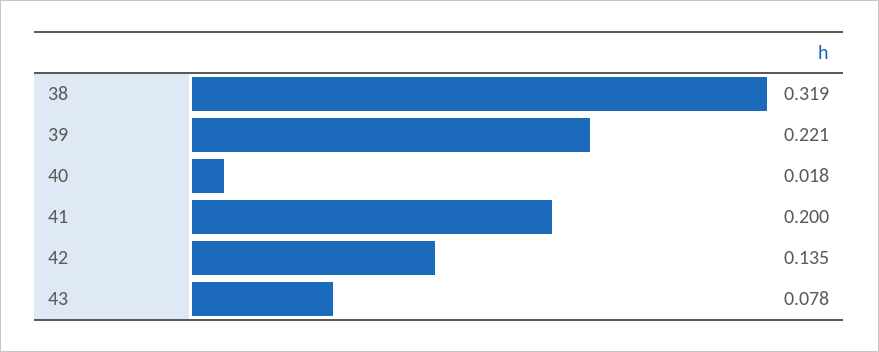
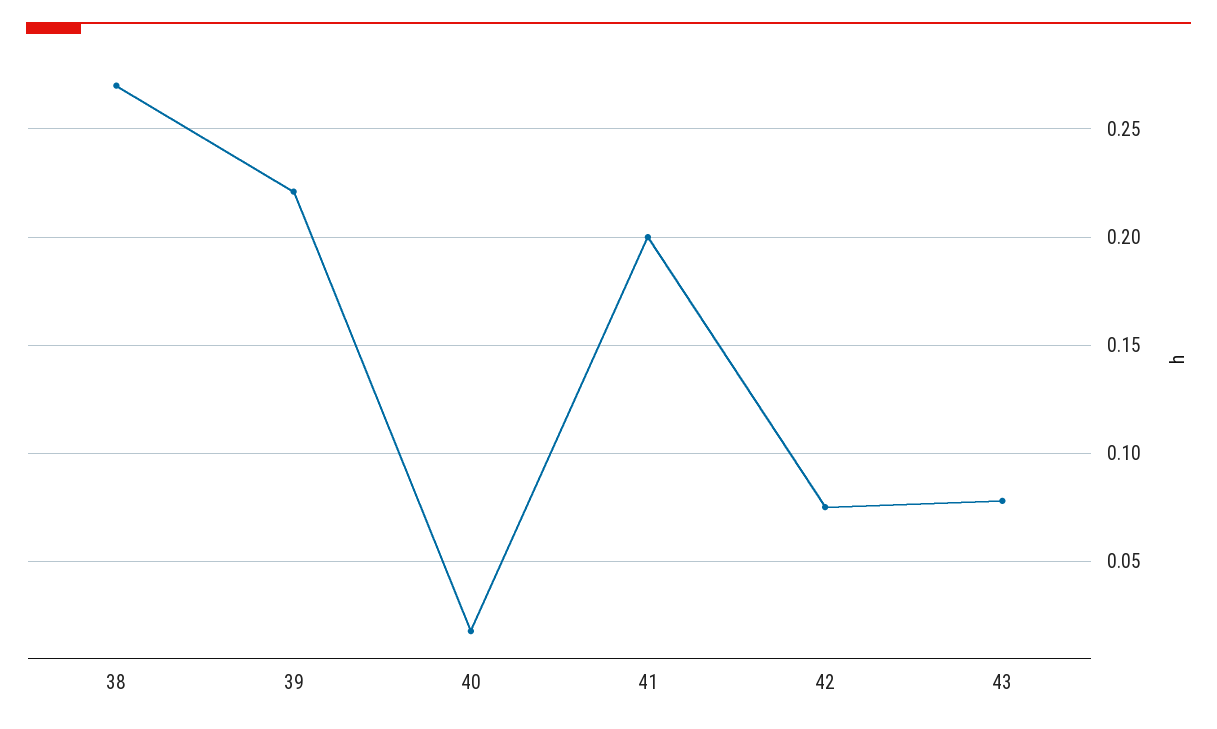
  {
-   "38": 0.319,
+   "38": 0.27,
    "39": 0.221,
    "40": 0.018,
    "41": 0.2,
-   "42": 0.135,
+   "42": 0.075,
    "43": 0.078
  }

